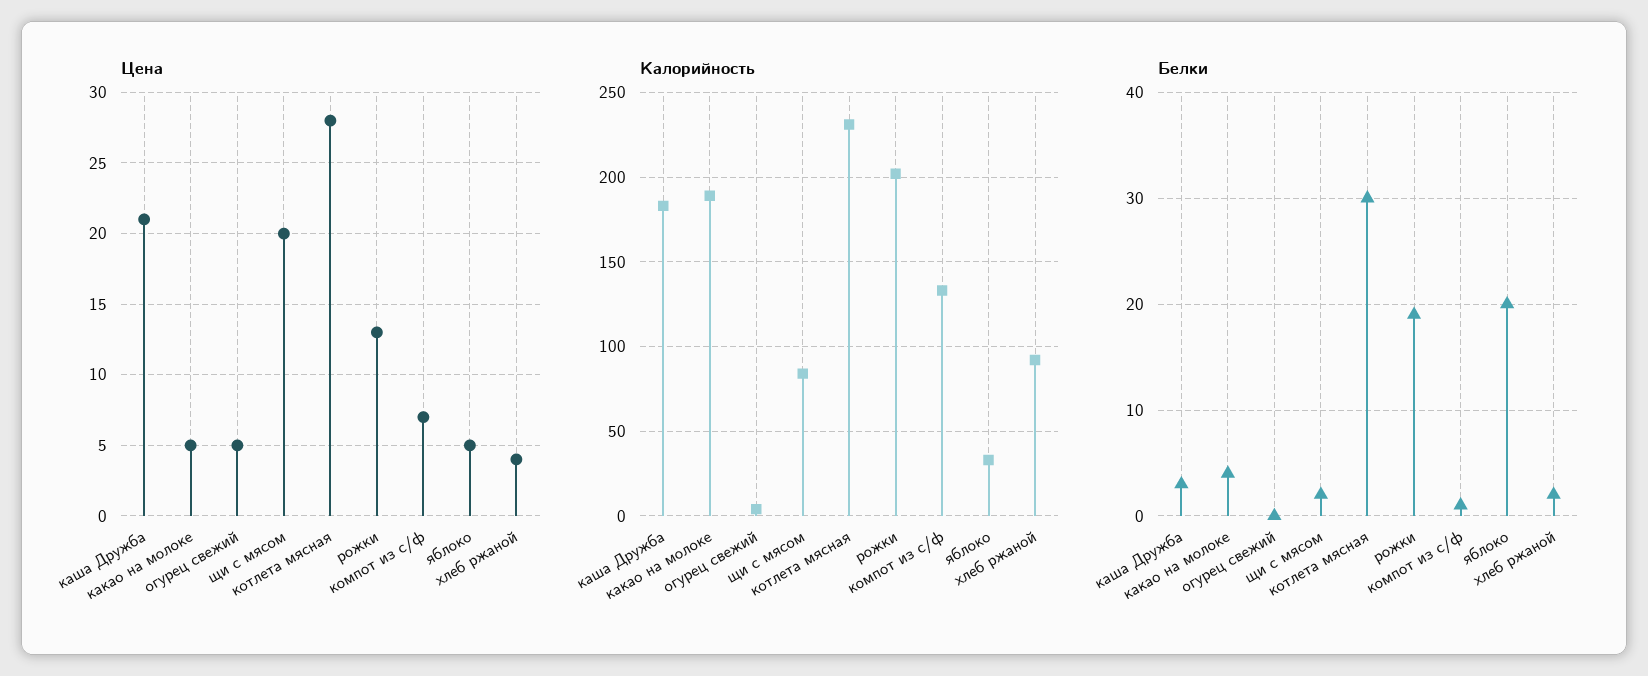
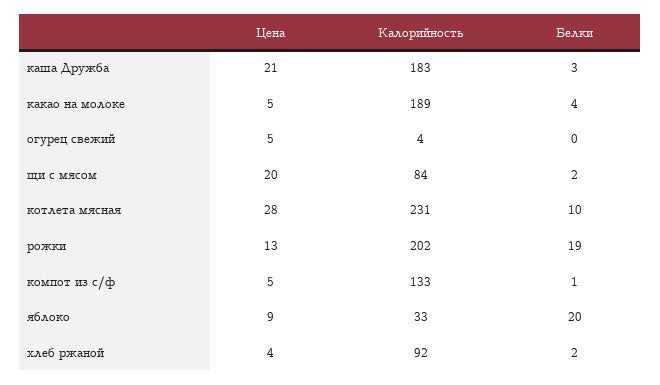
  {
    "Цена": {
      "каша Дружба": 21,
      "какао на молоке": 5,
      "огурец свежий": 5,
      "щи с мясом": 20,
      "котлета мясная": 28,
      "рожки": 13,
-     "компот из с/ф": 7,
+     "компот из с/ф": 5,
-     "яблоко": 5,
+     "яблоко": 9,
      "хлеб ржаной": 4
    },
    "Калорийность": {
      "каша Дружба": 183,
      "какао на молоке": 189,
      "огурец свежий": 4,
      "щи с мясом": 84,
      "котлета мясная": 231,
      "рожки": 202,
      "компот из с/ф": 133,
      "яблоко": 33,
      "хлеб ржаной": 92
    },
    "Белки": {
      "каша Дружба": 3,
      "какао на молоке": 4,
      "огурец свежий": 0,
      "щи с мясом": 2,
-     "котлета мясная": 30,
+     "котлета мясная": 10,
      "рожки": 19,
      "компот из с/ф": 1,
      "яблоко": 20,
      "хлеб ржаной": 2
    }
  }

